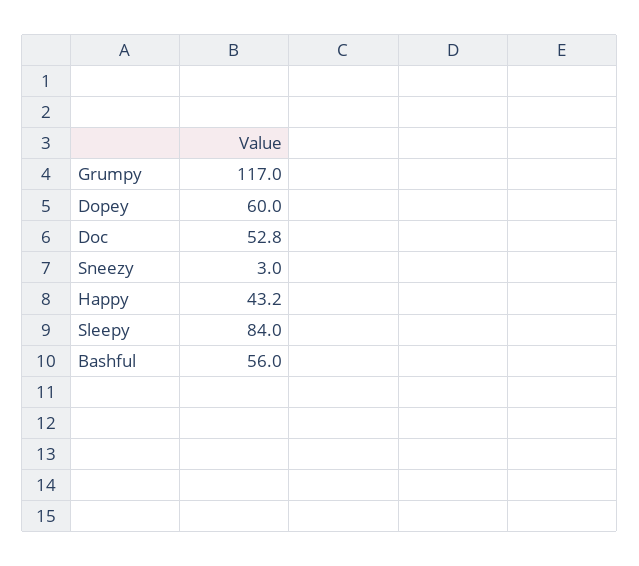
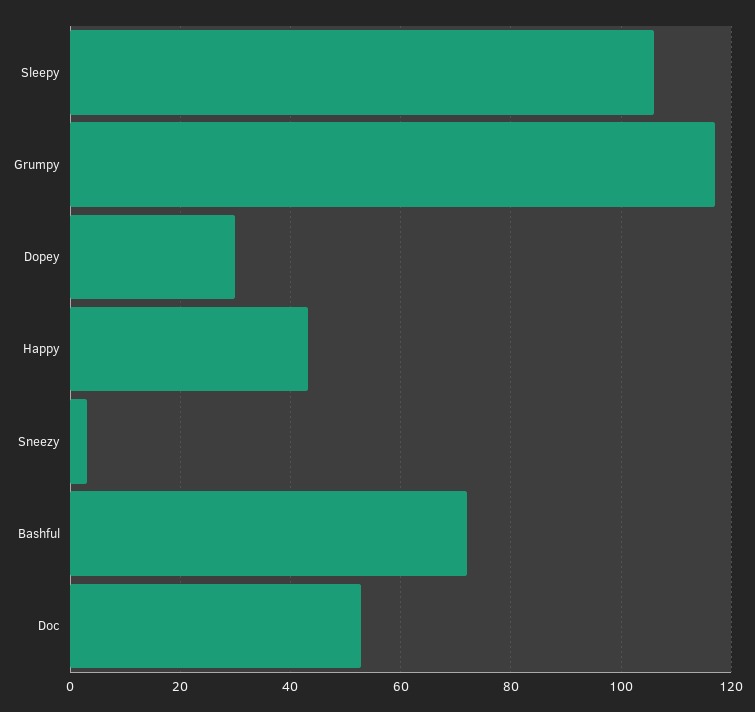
  {
    "Grumpy": 117,
-   "Dopey": 60,
+   "Dopey": 30,
    "Doc": 52.8,
    "Sneezy": 3,
    "Happy": 43.2,
-   "Sleepy": 84,
+   "Sleepy": 106,
-   "Bashful": 56
+   "Bashful": 72
  }

